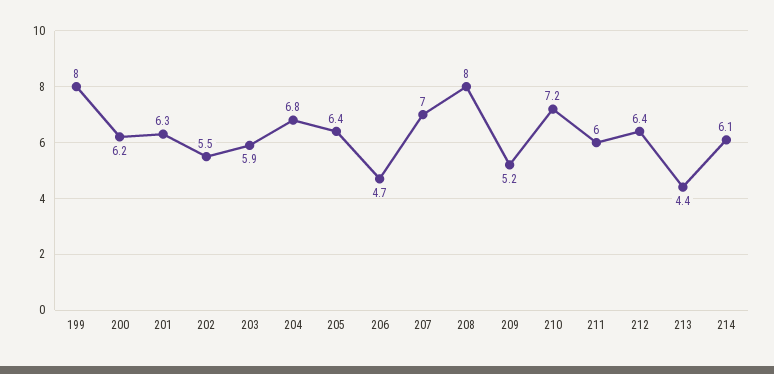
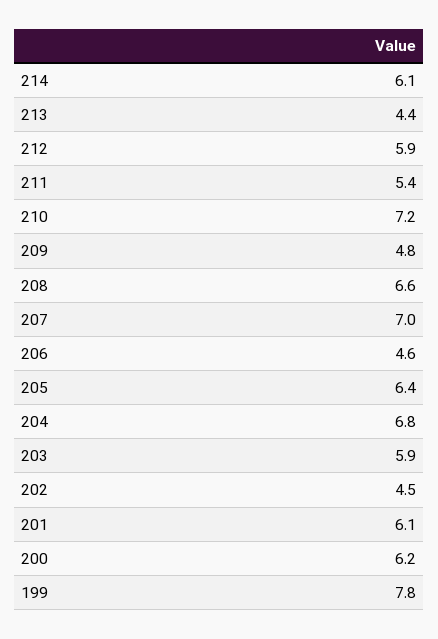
  {
-   "199": 8,
+   "199": 7.8,
    "200": 6.2,
-   "201": 6.3,
+   "201": 6.1,
-   "202": 5.5,
+   "202": 4.5,
    "203": 5.9,
    "204": 6.8,
    "205": 6.4,
-   "206": 4.7,
+   "206": 4.6,
    "207": 7,
-   "208": 8,
+   "208": 6.6,
-   "209": 5.2,
+   "209": 4.8,
    "210": 7.2,
-   "211": 6,
+   "211": 5.4,
-   "212": 6.4,
+   "212": 5.9,
    "213": 4.4,
    "214": 6.1
  }

